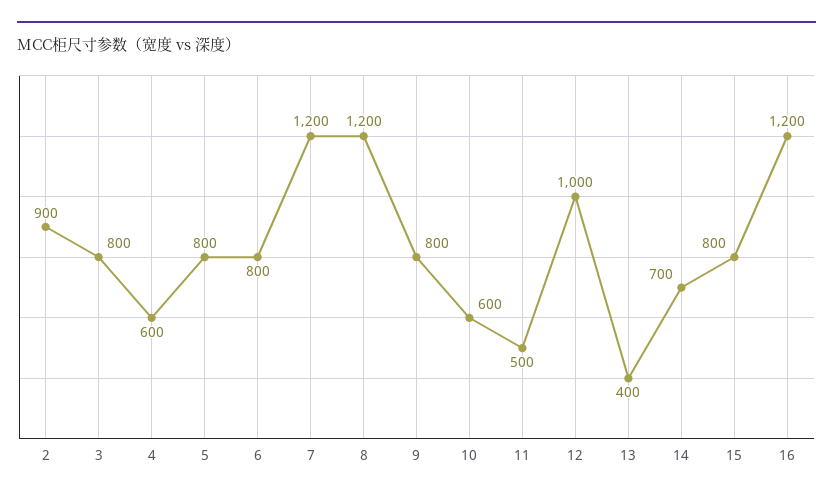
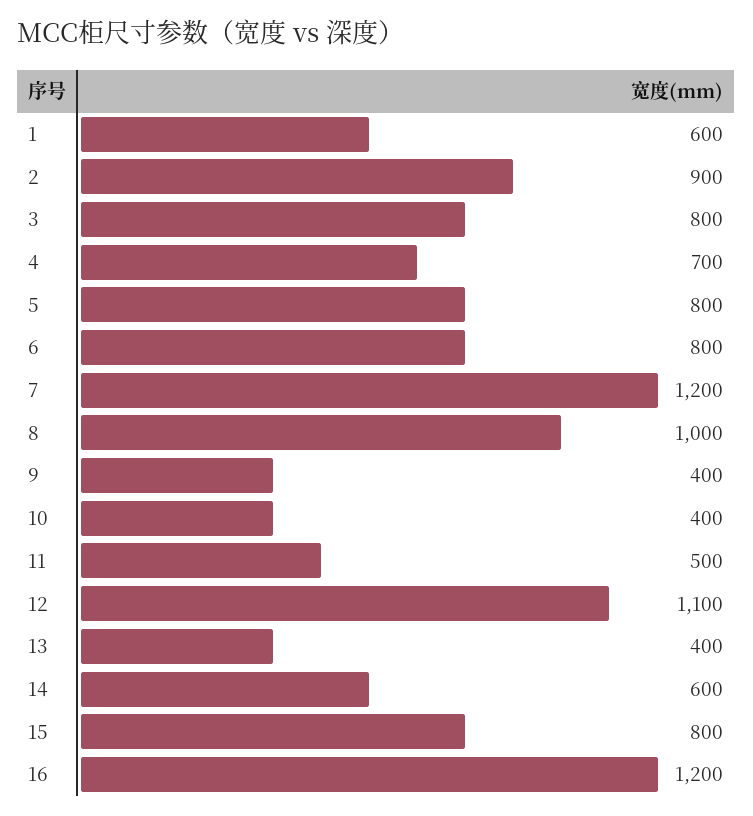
  {
    "2": 900,
    "3": 800,
-   "4": 600,
+   "4": 700,
    "5": 800,
    "6": 800,
    "7": 1200,
-   "8": 1200,
+   "8": 1000,
-   "9": 800,
+   "9": 400,
-   "10": 600,
+   "10": 400,
    "11": 500,
-   "12": 1000,
+   "12": 1100,
    "13": 400,
-   "14": 700,
+   "14": 600,
    "15": 800,
-   "16": 1200
+   "16": 1200,
+   "1": 600
  }

